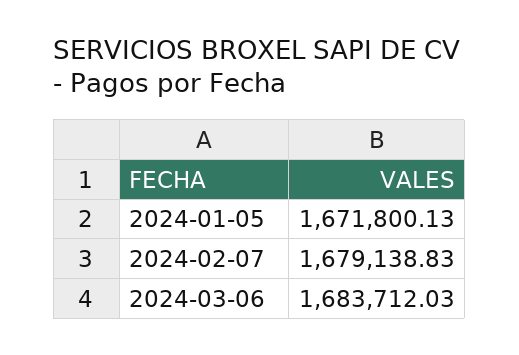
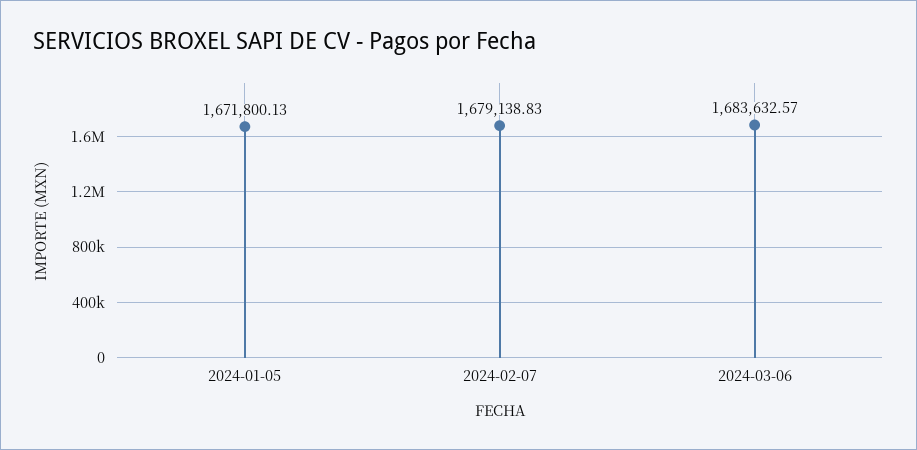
  {
    "2024-01-05": 1671800.13,
    "2024-02-07": 1679138.83,
-   "2024-03-06": 1683712.03
+   "2024-03-06": 1683632.57
  }

